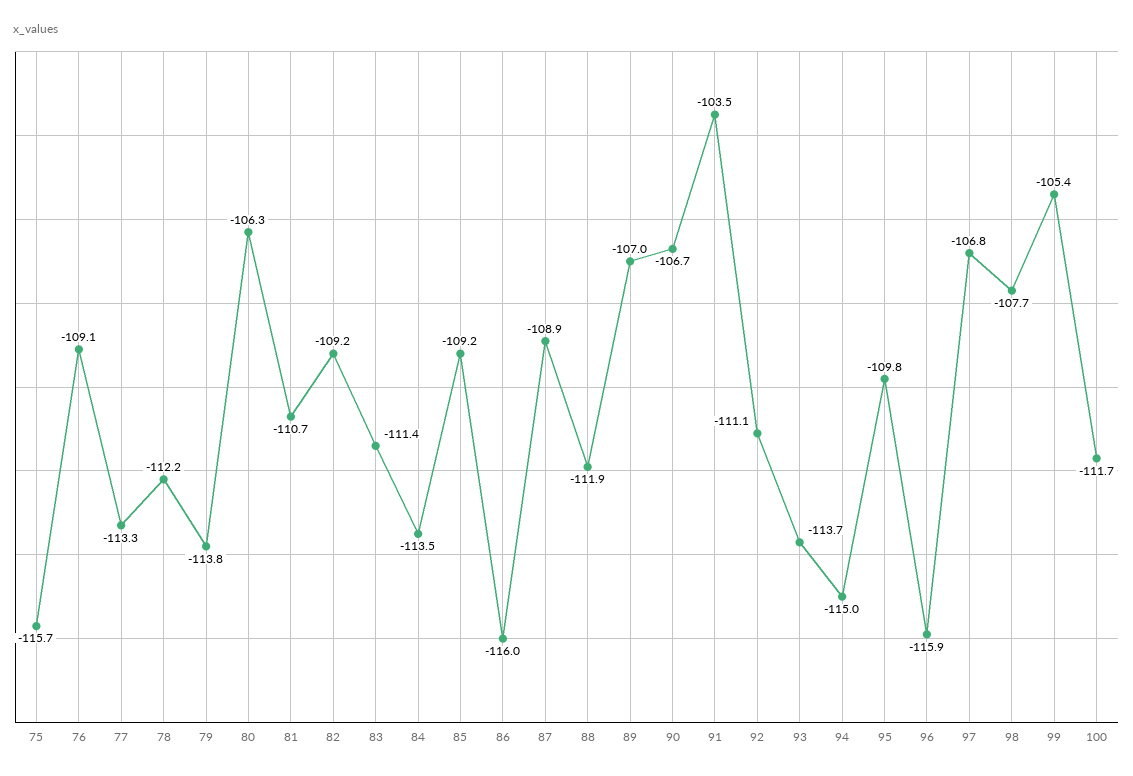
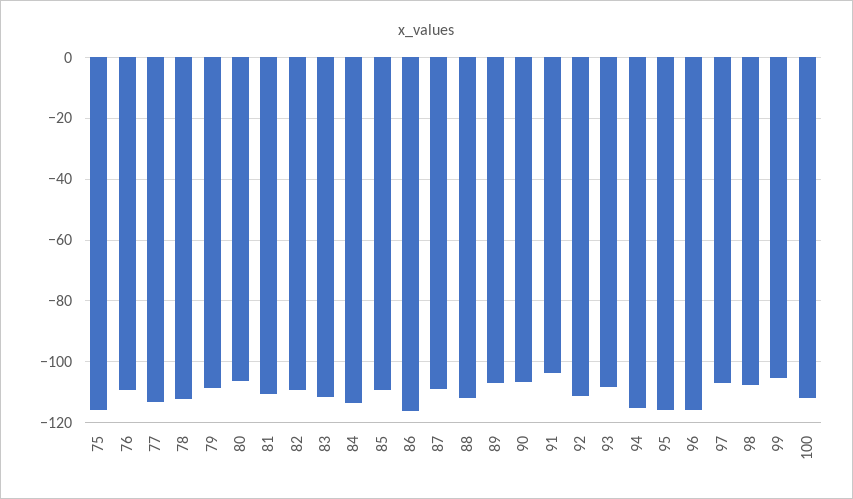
  {
    "75": -115.7,
    "76": -109.1,
    "77": -113.3,
    "78": -112.2,
-   "79": -113.8,
+   "79": -108,
    "80": -106.3,
    "81": -110.7,
    "82": -109.2,
    "83": -111.4,
    "84": -113.5,
    "85": -109.2,
    "86": -116,
    "87": -108.9,
    "88": -111.9,
    "89": -107,
    "90": -106.7,
    "91": -103.5,
    "92": -111.1,
-   "93": -113.7,
+   "93": -108,
    "94": -115,
-   "95": -109.8,
+   "95": -116,
    "96": -115.9,
    "97": -106.8,
    "98": -107.7,
    "99": -105.4,
    "100": -111.7
  }

